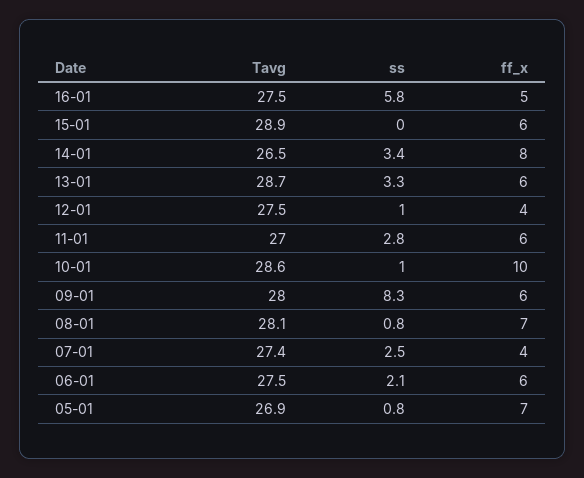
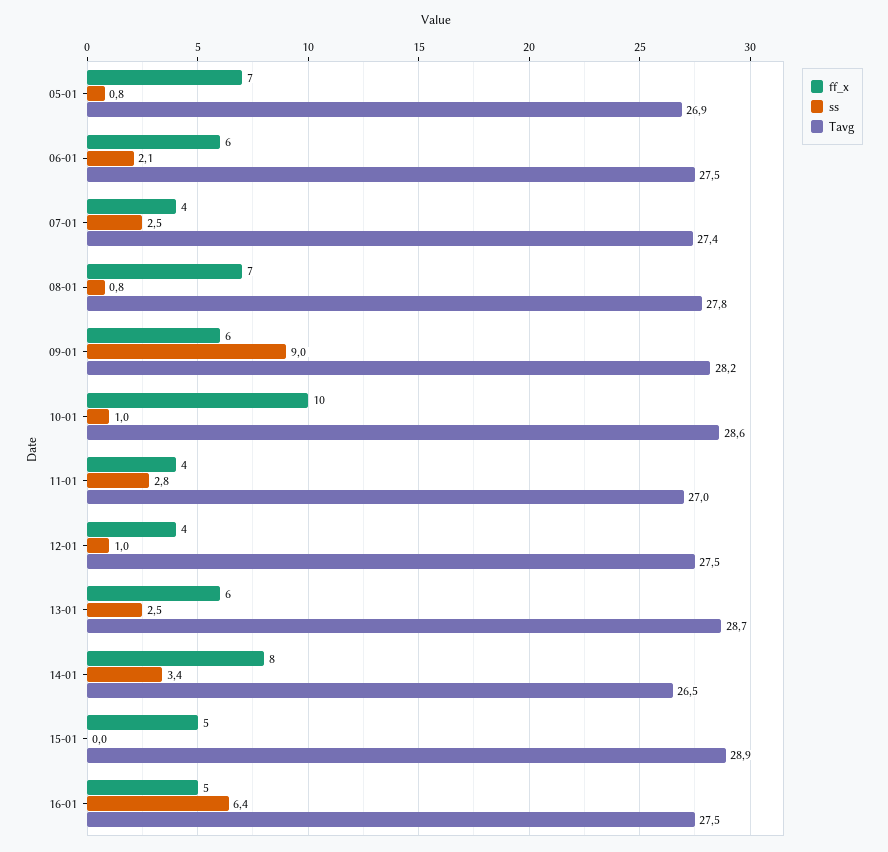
  {
    "Tavg": {
      "16-01": 27.5,
      "15-01": 28.9,
      "14-01": 26.5,
      "13-01": 28.7,
      "12-01": 27.5,
      "11-01": 27,
      "10-01": 28.6,
-     "09-01": 28,
+     "09-01": 28.2,
-     "08-01": 28.1,
+     "08-01": 27.8,
      "07-01": 27.4,
      "06-01": 27.5,
      "05-01": 26.9
    },
    "ss": {
-     "16-01": 5.8,
+     "16-01": 6.4,
      "15-01": 0,
      "14-01": 3.4,
-     "13-01": 3.3,
+     "13-01": 2.5,
      "12-01": 1,
      "11-01": 2.8,
      "10-01": 1,
-     "09-01": 8.3,
+     "09-01": 9,
      "08-01": 0.8,
      "07-01": 2.5,
      "06-01": 2.1,
      "05-01": 0.8
    },
    "ff_x": {
      "16-01": 5,
-     "15-01": 6,
+     "15-01": 5,
      "14-01": 8,
      "13-01": 6,
      "12-01": 4,
-     "11-01": 6,
+     "11-01": 4,
      "10-01": 10,
      "09-01": 6,
      "08-01": 7,
      "07-01": 4,
      "06-01": 6,
      "05-01": 7
    }
  }

